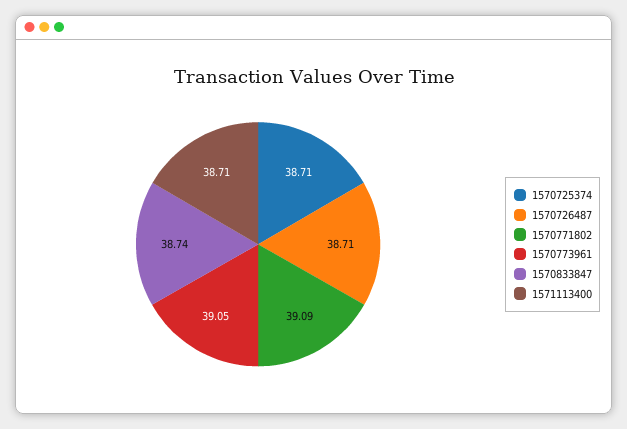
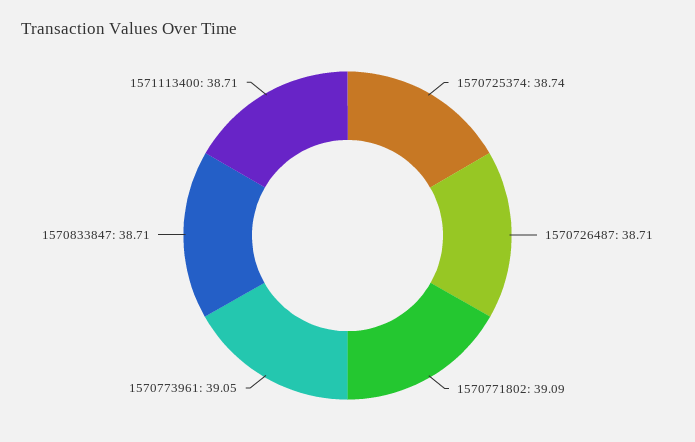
  {
-   "1570725374": 38.71,
+   "1570725374": 38.74,
    "1570726487": 38.71,
    "1570771802": 39.09,
    "1570773961": 39.05,
-   "1570833847": 38.74,
+   "1570833847": 38.71,
    "1571113400": 38.71
  }

